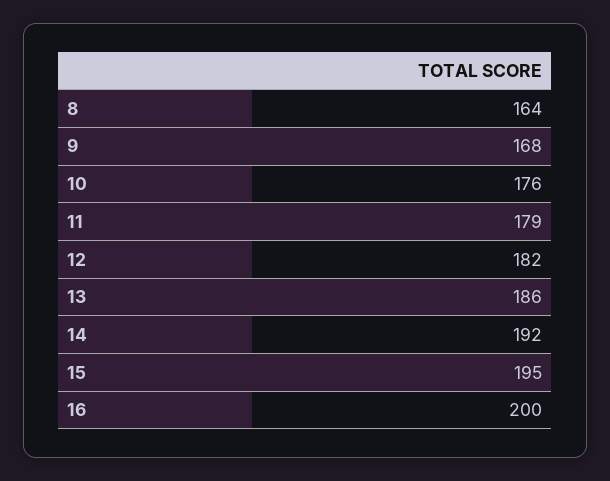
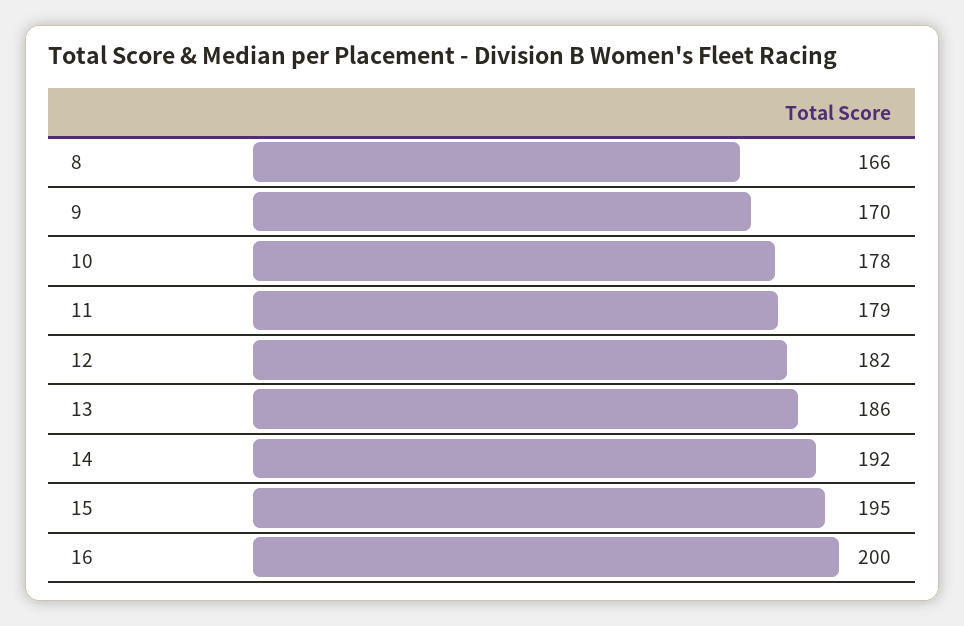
  {
-   "8": 164,
+   "8": 166,
-   "9": 168,
+   "9": 170,
-   "10": 176,
+   "10": 178,
    "11": 179,
    "12": 182,
    "13": 186,
    "14": 192,
    "15": 195,
    "16": 200
  }

